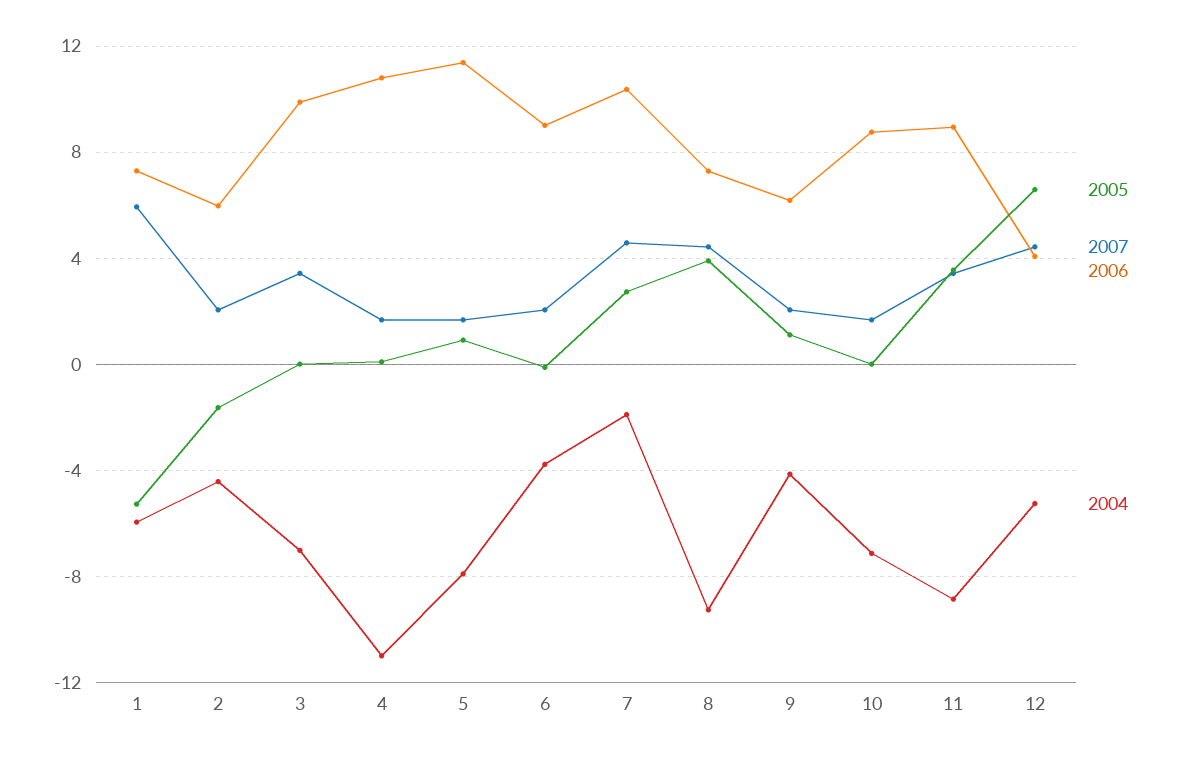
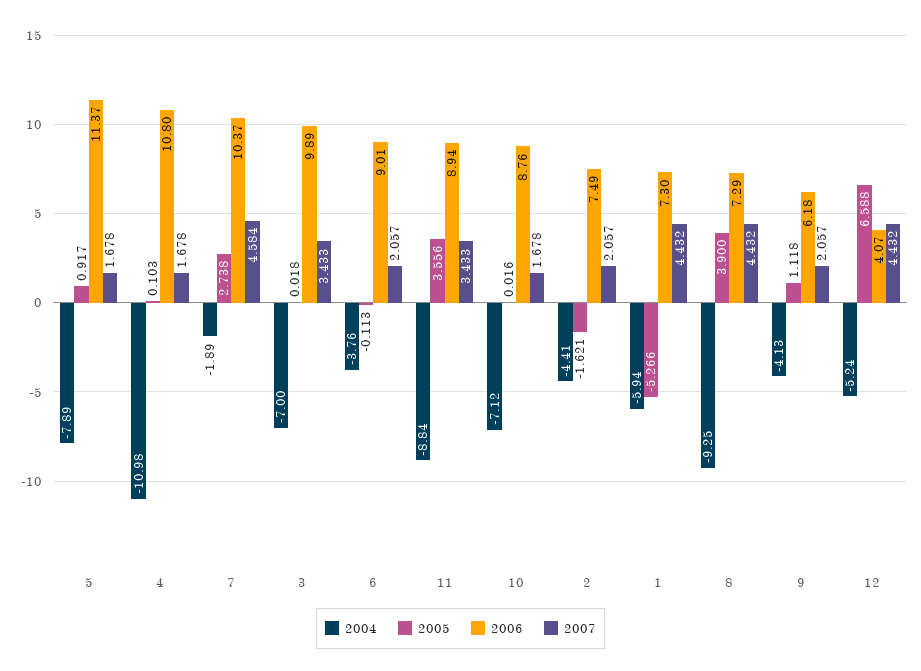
  {
    "2005": {
      "1": -5.266,
      "2": -1.621,
      "3": 0.018,
      "4": 0.103,
      "5": 0.917,
      "6": -0.113,
      "7": 2.738,
      "8": 3.9,
      "9": 1.118,
      "10": 0.016,
      "11": 3.556,
      "12": 6.588
    },
    "2007": {
-     "1": 6,
+     "1": 4.432,
      "2": 2.057,
      "3": 3.433,
      "4": 1.678,
      "5": 1.678,
      "6": 2.057,
      "7": 4.584,
      "8": 4.432,
      "9": 2.057,
      "10": 1.678,
      "11": 3.433,
      "12": 4.432
    },
    "2006": {
      "1": 7.3,
-     "2": 6,
+     "2": 7.49,
      "3": 9.89,
      "4": 10.8,
      "5": 11.37,
      "6": 9.01,
      "7": 10.37,
      "8": 7.29,
      "9": 6.18,
      "10": 8.76,
      "11": 8.94,
      "12": 4.07
    },
    "2004": {
      "1": -5.94,
      "2": -4.41,
      "3": -7,
      "4": -10.98,
      "5": -7.89,
      "6": -3.76,
      "7": -1.89,
      "8": -9.25,
      "9": -4.13,
      "10": -7.12,
      "11": -8.84,
      "12": -5.24
    }
  }

